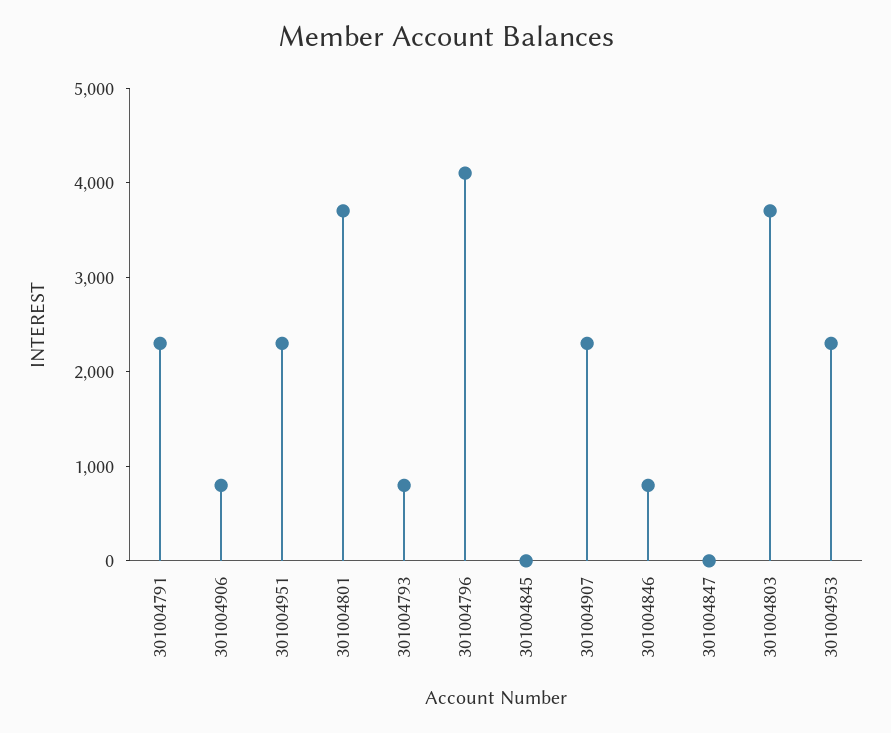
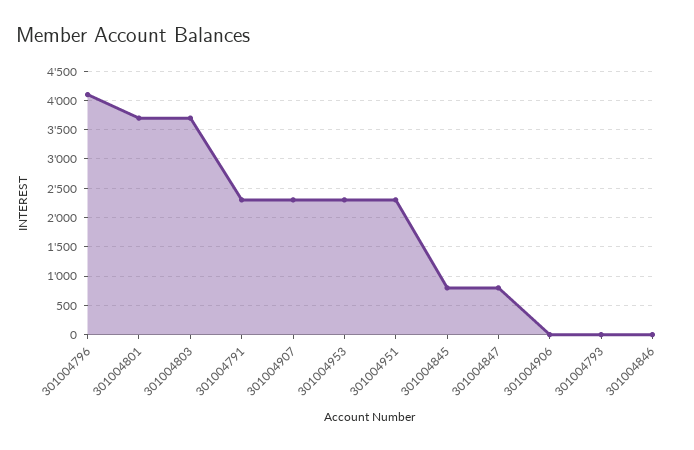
  {
    "301004791": 2400,
-   "301004906": 800,
+   "301004906": 0,
    "301004951": 2400,
    "301004801": 3800,
-   "301004793": 800,
+   "301004793": 0,
    "301004796": 4200,
-   "301004845": 0,
+   "301004845": 750,
    "301004907": 2400,
-   "301004846": 800,
+   "301004846": 0,
-   "301004847": 0,
+   "301004847": 750,
    "301004803": 3800,
    "301004953": 2400
  }

